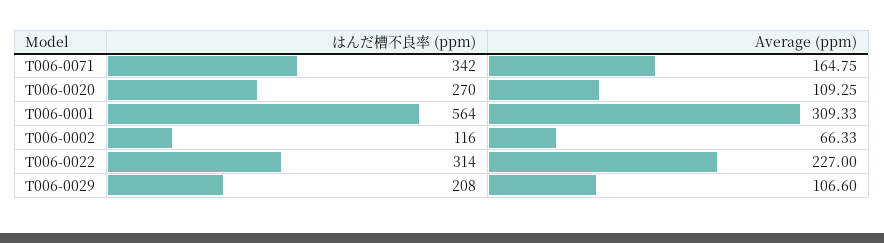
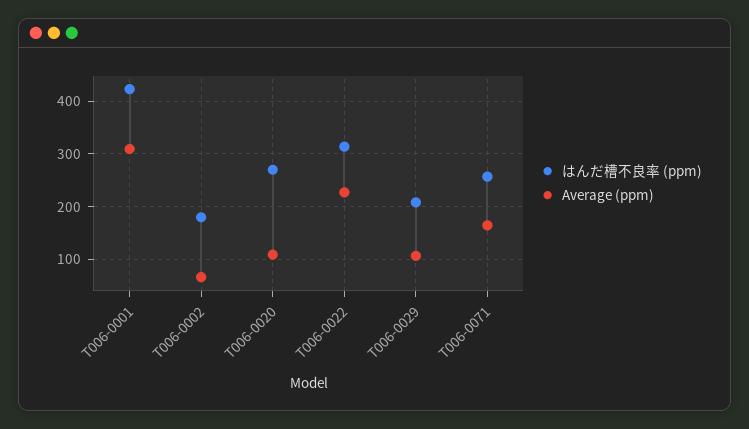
  {
    "はんだ槽不良率 (ppm)": {
-     "T006-0071": 342,
+     "T006-0071": 260,
      "T006-0020": 270,
-     "T006-0001": 564,
+     "T006-0001": 420,
-     "T006-0002": 116,
+     "T006-0002": 180,
      "T006-0022": 314,
      "T006-0029": 208
    },
    "Average (ppm)": {
      "T006-0071": 164.75,
      "T006-0020": 109.25,
      "T006-0001": 309.33,
      "T006-0002": 66.33,
      "T006-0022": 227,
      "T006-0029": 106.6
    }
  }

